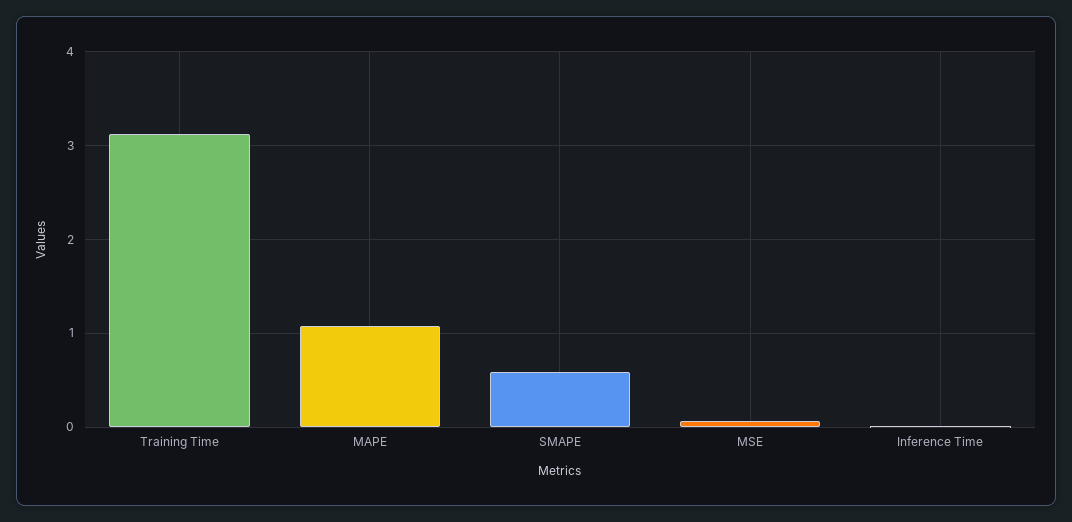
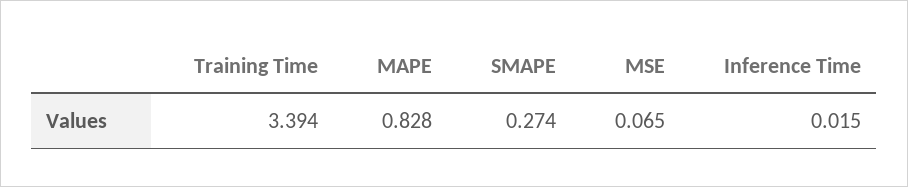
  {
-   "Training Time": 3.1,
+   "Training Time": 3.394,
-   "MAPE": 1.1,
+   "MAPE": 0.828,
-   "SMAPE": 0.6,
+   "SMAPE": 0.274,
    "MSE": 0.065,
    "Inference Time": 0.015
  }

